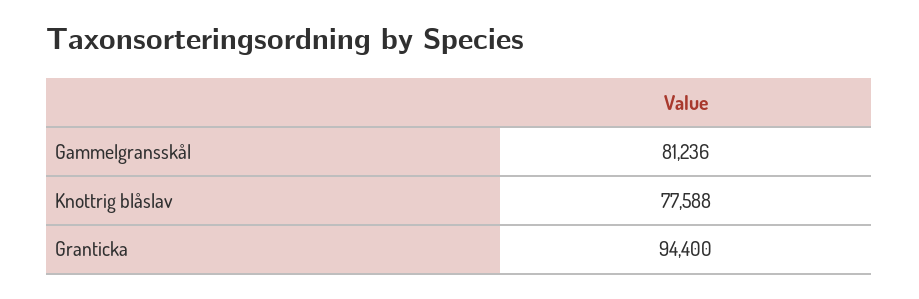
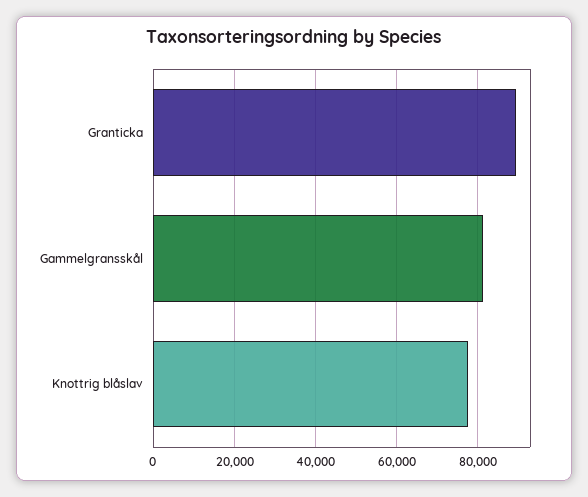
  {
    "Gammelgransskål": 81236,
    "Knottrig blåslav": 77588,
-   "Granticka": 94400
+   "Granticka": 90000
  }

